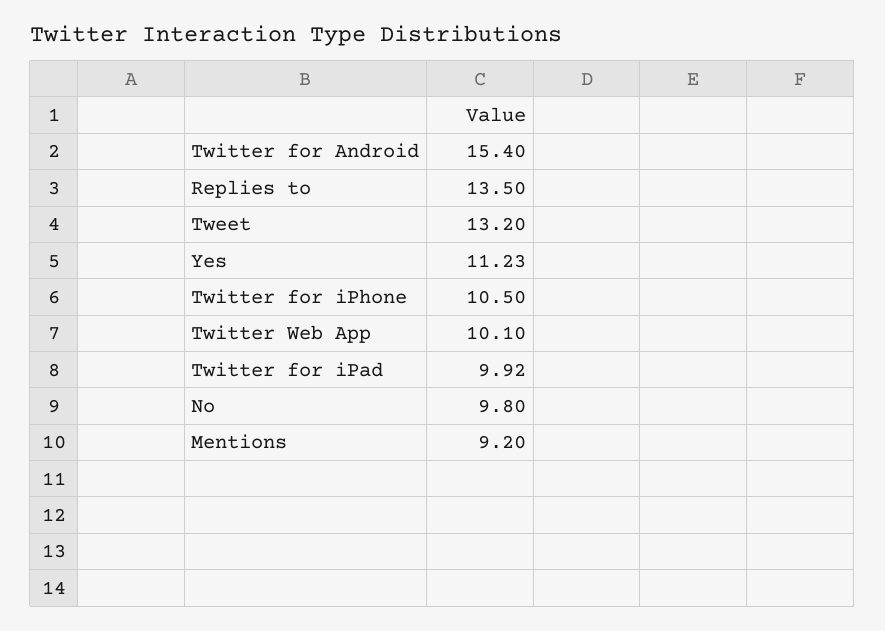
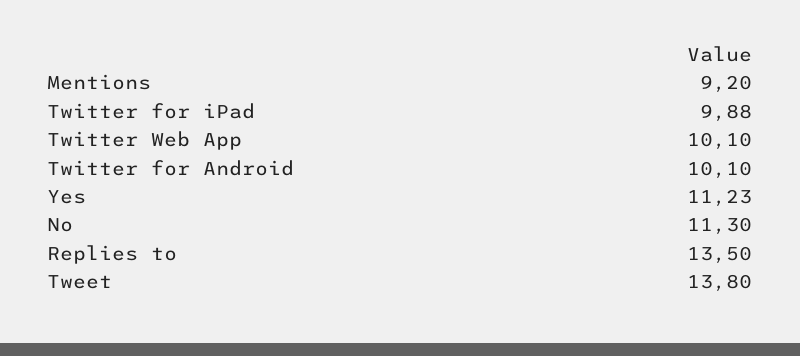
  {
-   "Twitter for Android": 15.4,
+   "Twitter for Android": 10.1,
    "Replies to": 13.5,
-   "Tweet": 13.2,
+   "Tweet": 13.8,
    "Yes": 11.23,
-   "Twitter for iPhone": 10.5,
    "Twitter Web App": 10.1,
-   "Twitter for iPad": 9.92,
+   "Twitter for iPad": 9.88,
-   "No": 9.8,
+   "No": 11.3,
    "Mentions": 9.2
  }

